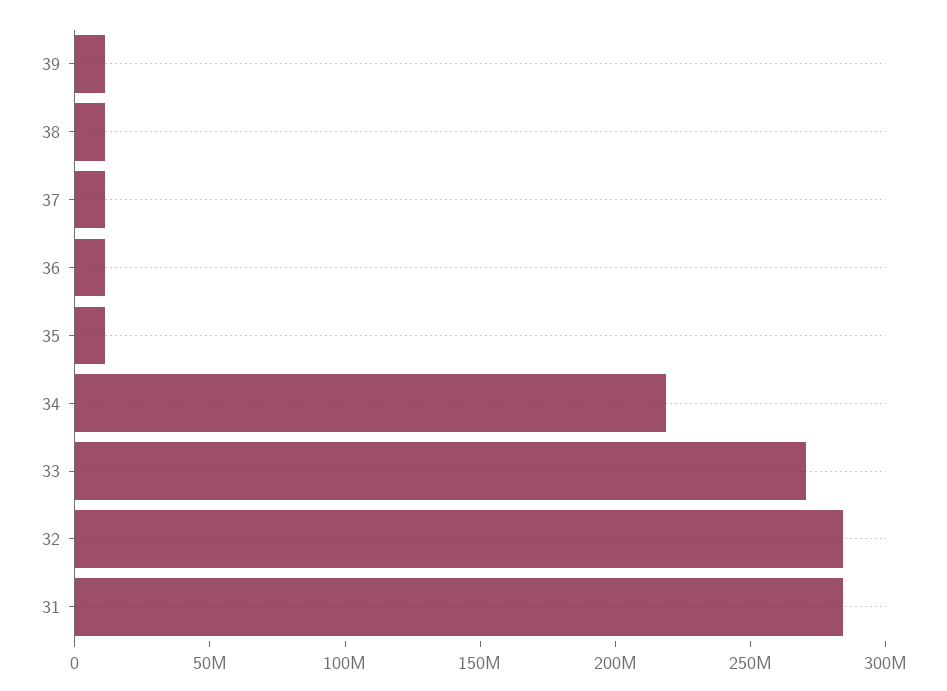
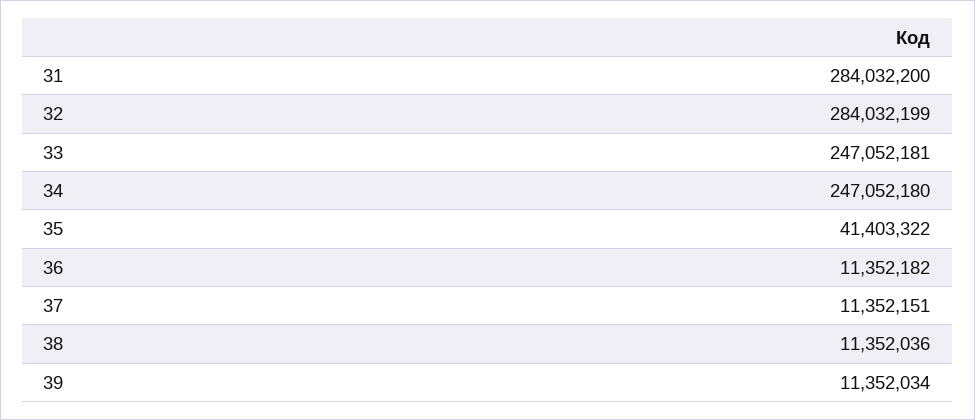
  {
    "39": 11352034,
    "38": 11352036,
    "37": 11352151,
    "36": 11352182,
-   "35": 10000000,
+   "35": 41403322,
-   "34": 220000000,
+   "34": 247052180,
-   "33": 270000000,
+   "33": 247052181,
    "32": 284032199,
    "31": 284032200
  }

